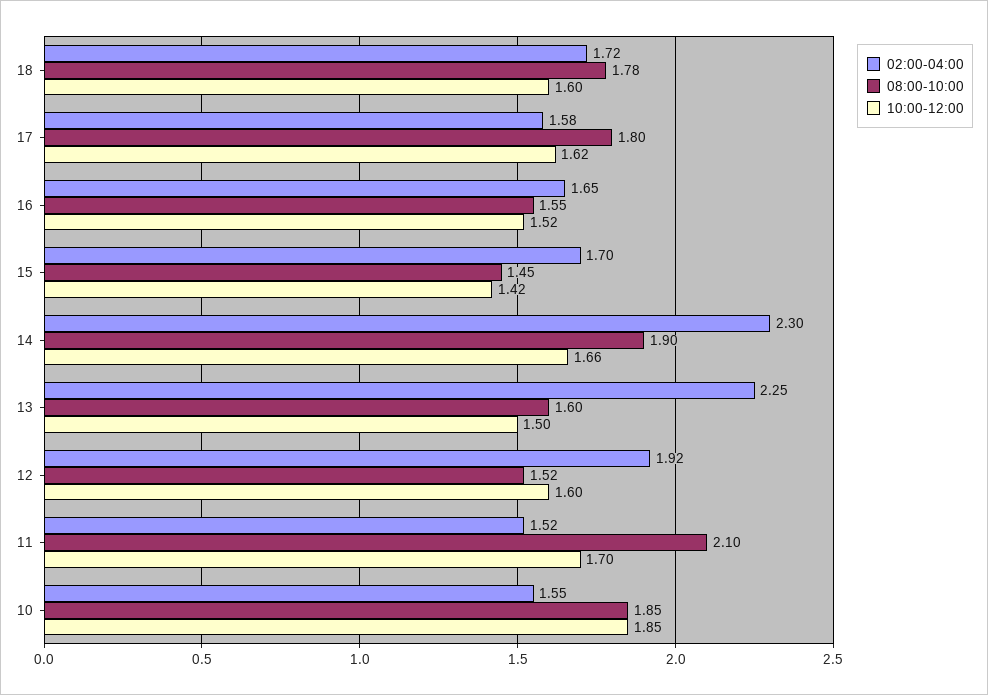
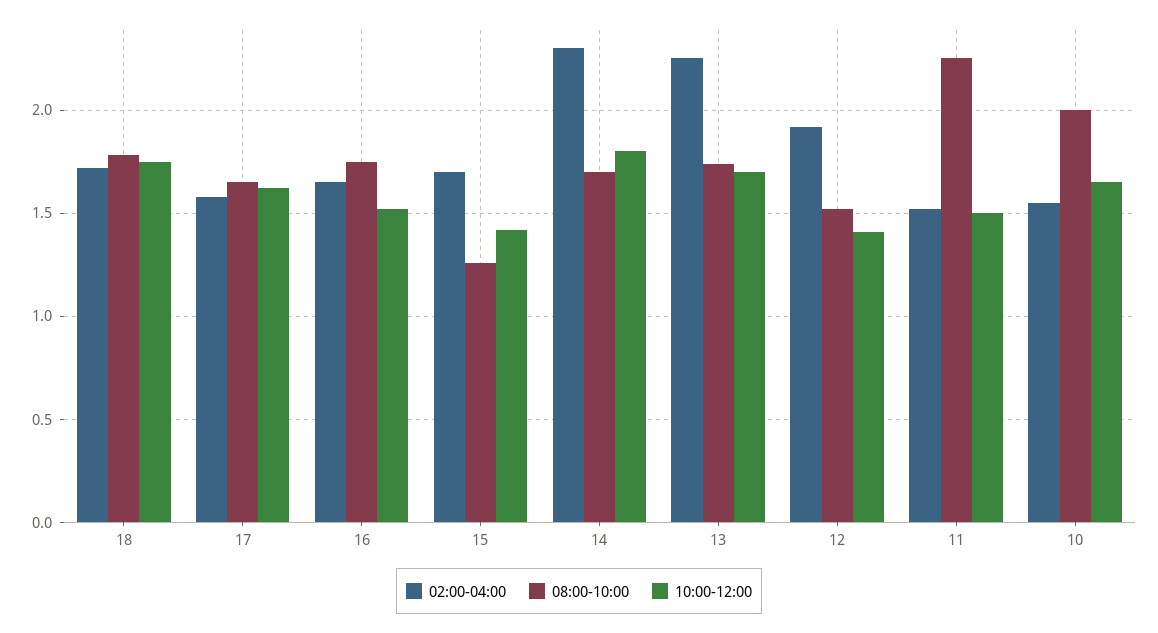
  {
    "02:00-04:00": {
      "18": 1.72,
      "17": 1.58,
      "16": 1.65,
      "15": 1.7,
      "14": 2.3,
      "13": 2.25,
      "12": 1.92,
      "11": 1.52,
      "10": 1.55
    },
    "08:00-10:00": {
      "18": 1.78,
-     "17": 1.8,
+     "17": 1.65,
-     "16": 1.55,
+     "16": 1.75,
-     "15": 1.45,
+     "15": 1.25,
-     "14": 1.9,
+     "14": 1.7,
-     "13": 1.6,
+     "13": 1.75,
      "12": 1.52,
-     "11": 2.1,
+     "11": 2.25,
-     "10": 1.85
+     "10": 2
    },
    "10:00-12:00": {
-     "18": 1.6,
+     "18": 1.75,
      "17": 1.62,
      "16": 1.52,
      "15": 1.42,
-     "14": 1.66,
+     "14": 1.8,
-     "13": 1.5,
+     "13": 1.7,
-     "12": 1.6,
+     "12": 1.4,
-     "11": 1.7,
+     "11": 1.5,
-     "10": 1.85
+     "10": 1.65
    }
  }

